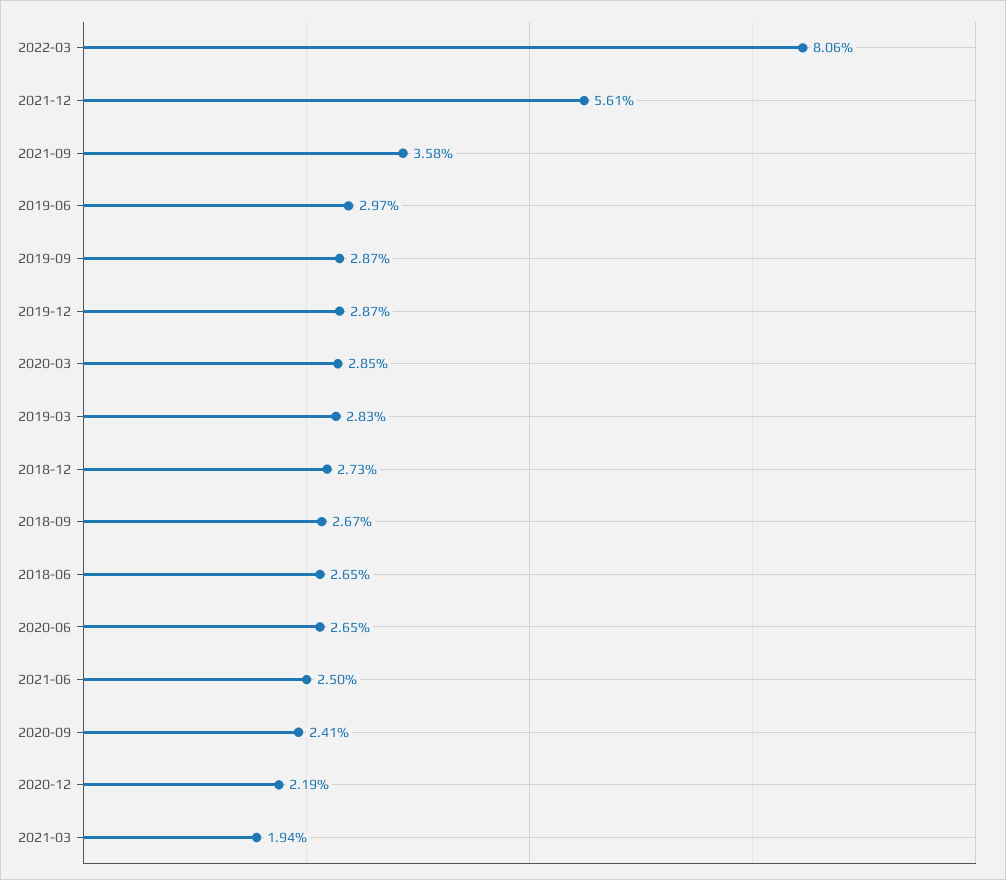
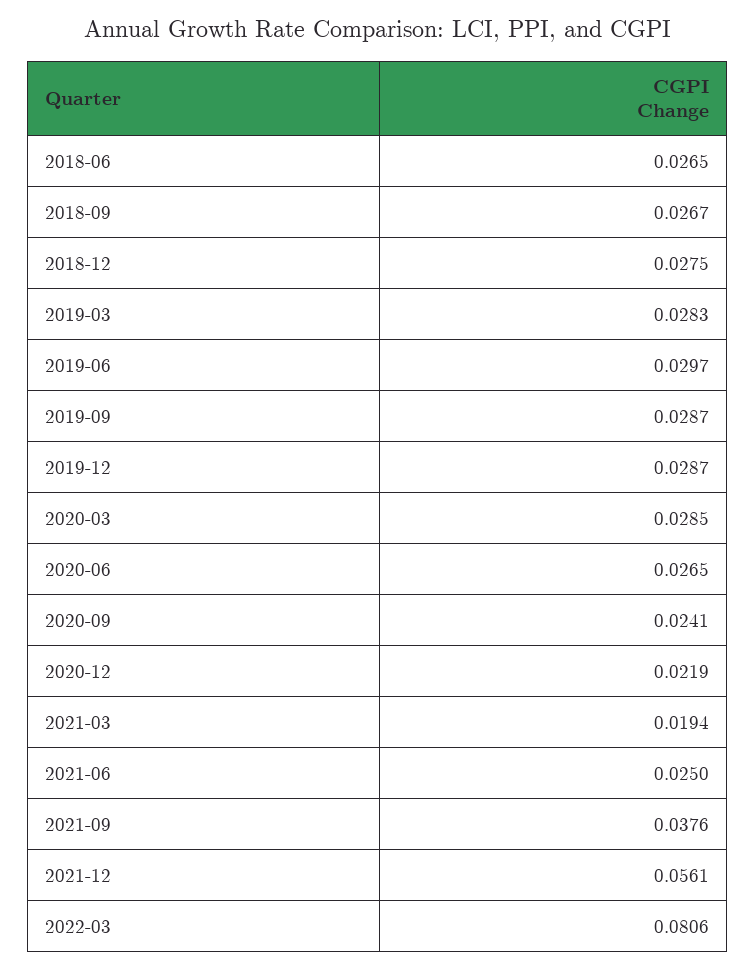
  {
    "2022-03": 0.0806,
    "2021-12": 0.0561,
-   "2021-09": 0.0358,
+   "2021-09": 0.0376,
    "2019-06": 0.0297,
    "2019-09": 0.0287,
    "2019-12": 0.0287,
    "2020-03": 0.0285,
    "2019-03": 0.0283,
-   "2018-12": 0.0273,
+   "2018-12": 0.0275,
    "2018-09": 0.0267,
    "2018-06": 0.0265,
    "2020-06": 0.0265,
    "2021-06": 0.025,
    "2020-09": 0.0241,
    "2020-12": 0.0219,
    "2021-03": 0.0194
  }

